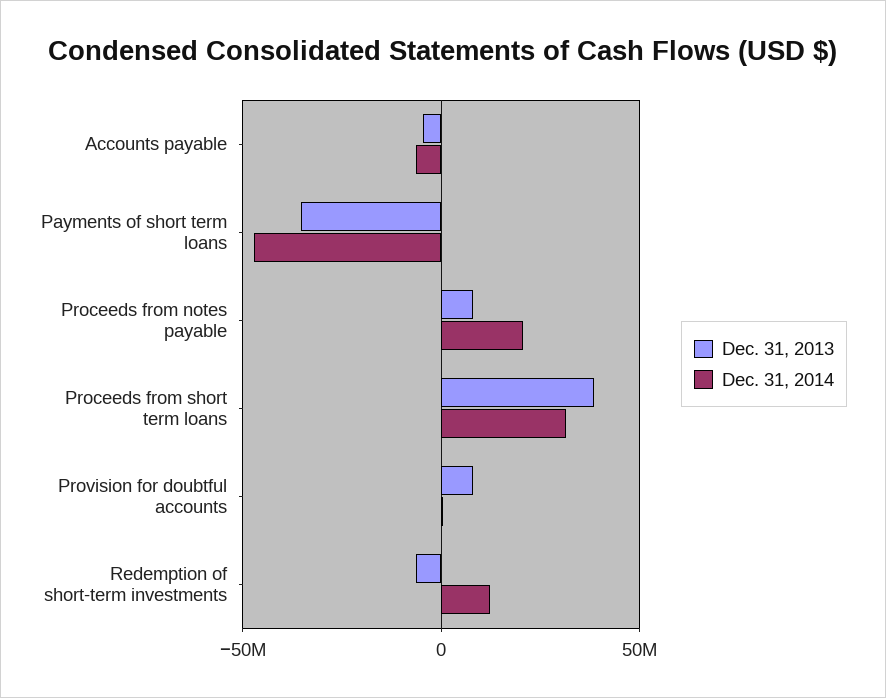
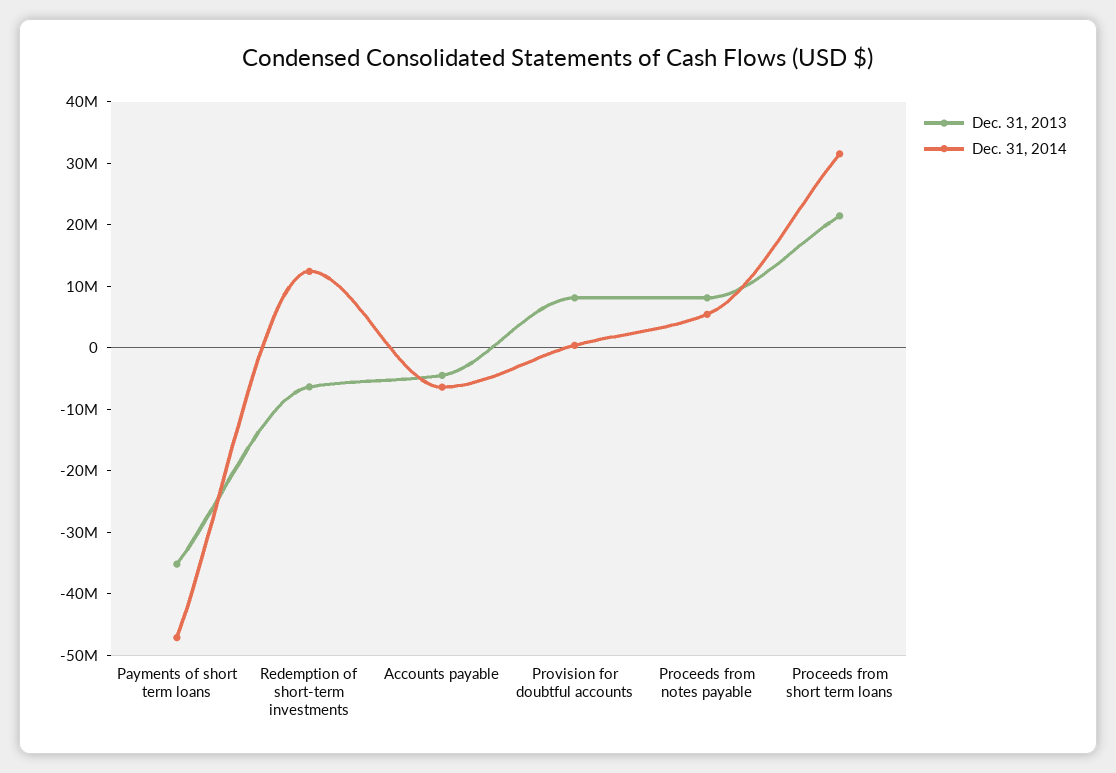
  {
    "Dec. 31, 2013": {
      "Accounts payable": -4000000,
      "Payments of short term loans": -36000000,
      "Proceeds from notes payable": 8000000,
-     "Proceeds from short term loans": 40000000,
+     "Proceeds from short term loans": 22000000,
      "Provision for doubtful accounts": 8000000,
      "Redemption of short-term investments": -6000000
    },
    "Dec. 31, 2014": {
      "Accounts payable": -6000000,
      "Payments of short term loans": -48000000,
-     "Proceeds from notes payable": 20000000,
+     "Proceeds from notes payable": 6000000,
      "Proceeds from short term loans": 32000000,
      "Provision for doubtful accounts": 0,
      "Redemption of short-term investments": 12000000
    }
  }

